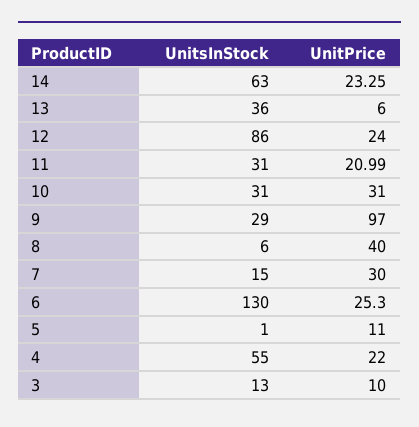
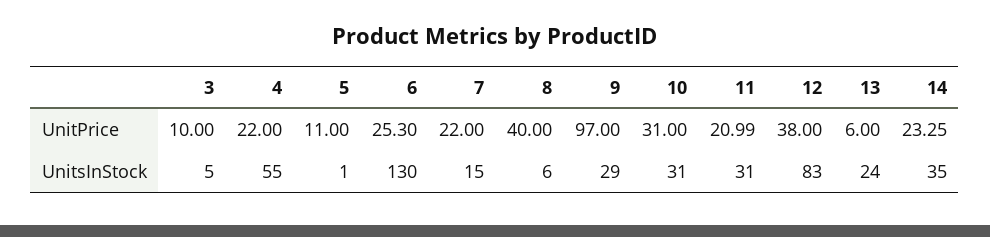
  {
    "UnitsInStock": {
-     "14": 63,
+     "14": 35,
-     "13": 36,
+     "13": 24,
-     "12": 86,
+     "12": 83,
      "11": 31,
      "10": 31,
      "9": 29,
      "8": 6,
      "7": 15,
      "6": 130,
      "5": 1,
      "4": 55,
-     "3": 13
+     "3": 5
    },
    "UnitPrice": {
      "14": 23.25,
      "13": 6,
-     "12": 24,
+     "12": 38,
      "11": 20.99,
      "10": 31,
      "9": 97,
      "8": 40,
-     "7": 30,
+     "7": 22,
      "6": 25.3,
      "5": 11,
      "4": 22,
      "3": 10
    }
  }

